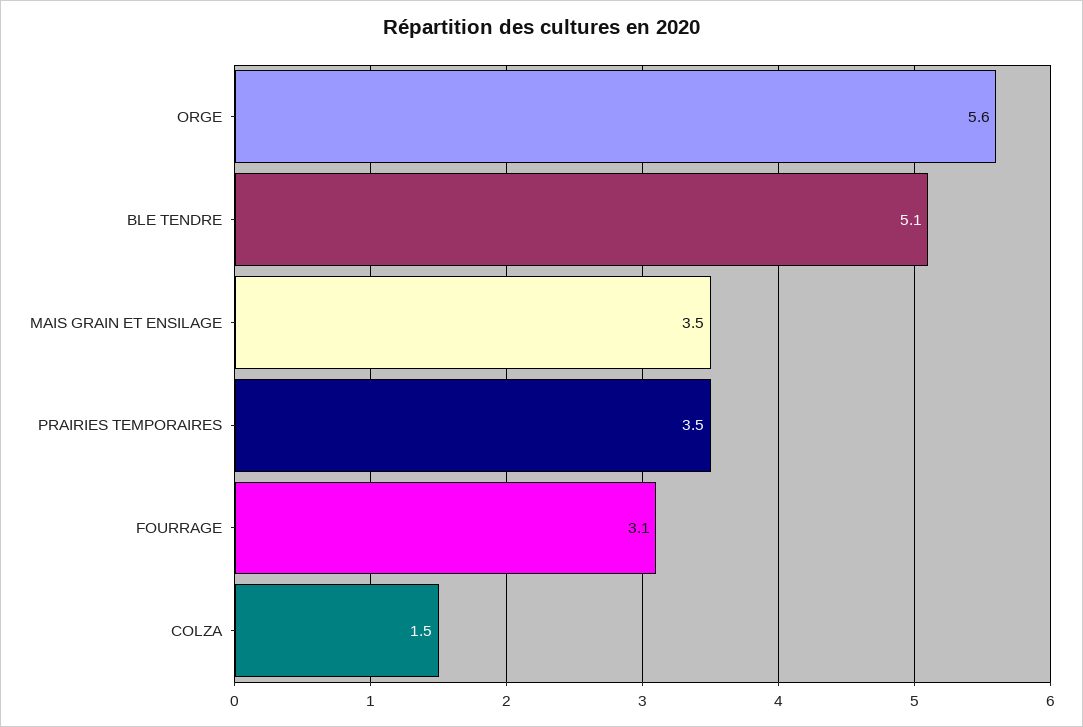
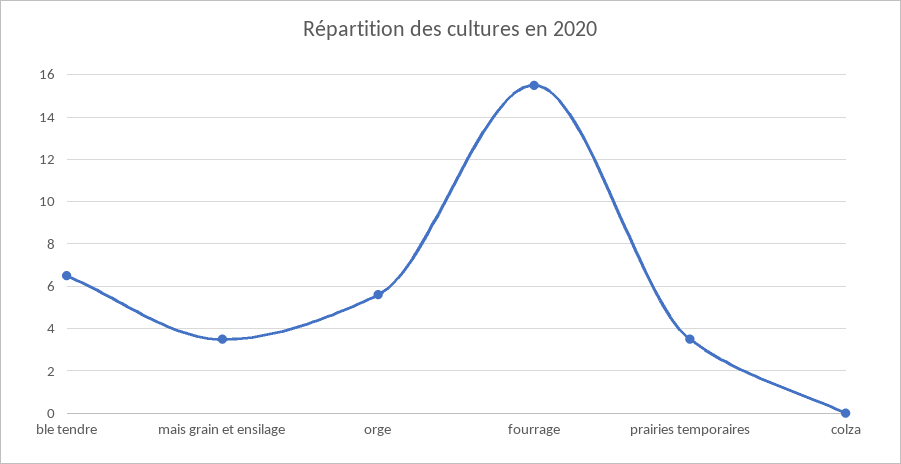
  {
    "ORGE": 5.6,
-   "BLE TENDRE": 5.1,
+   "BLE TENDRE": 6.5,
    "MAIS GRAIN ET ENSILAGE": 3.5,
    "PRAIRIES TEMPORAIRES": 3.5,
-   "FOURRAGE": 3.1,
+   "FOURRAGE": 15.5,
-   "COLZA": 1.5
+   "COLZA": 0
  }

